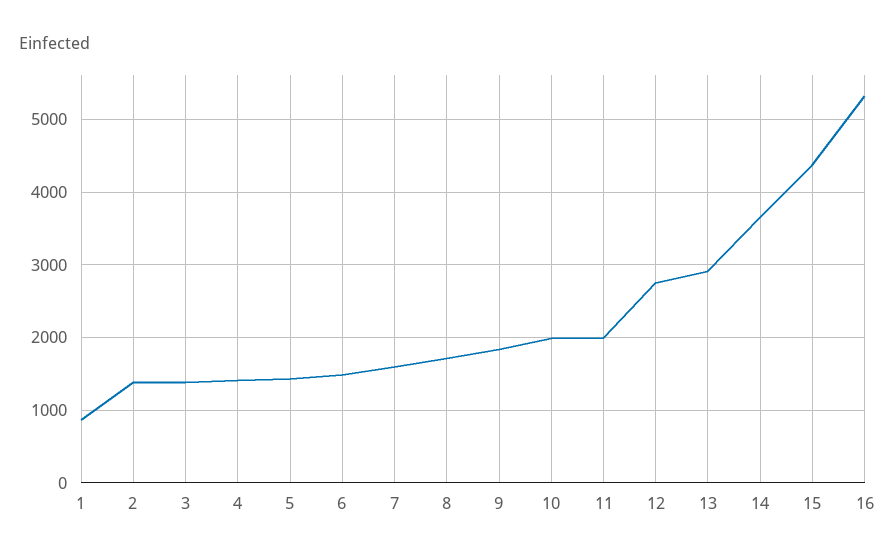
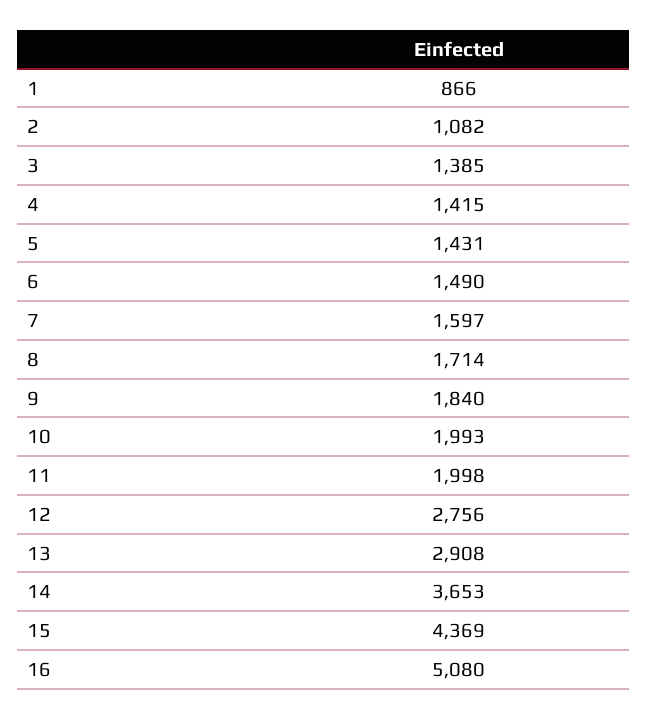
  {
    "1": 866,
-   "2": 1400,
+   "2": 1082,
    "3": 1385,
    "4": 1415,
    "5": 1431,
    "6": 1490,
    "7": 1597,
    "8": 1714,
    "9": 1840,
    "10": 1993,
    "11": 1998,
    "12": 2756,
    "13": 2908,
    "14": 3653,
    "15": 4369,
-   "16": 5300
+   "16": 5080
  }

